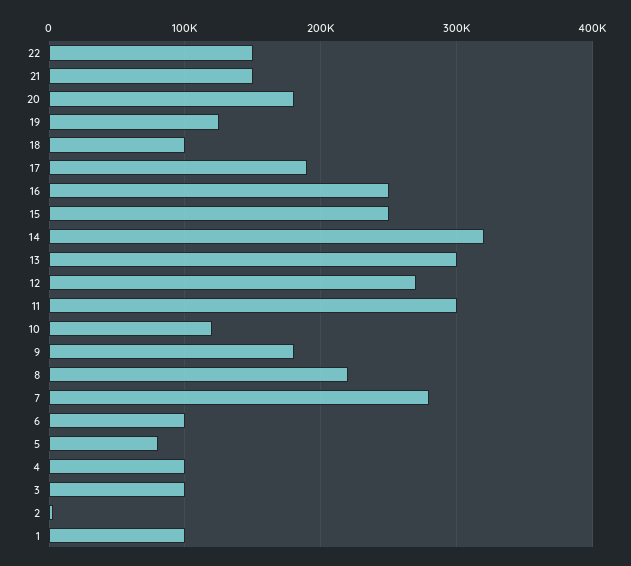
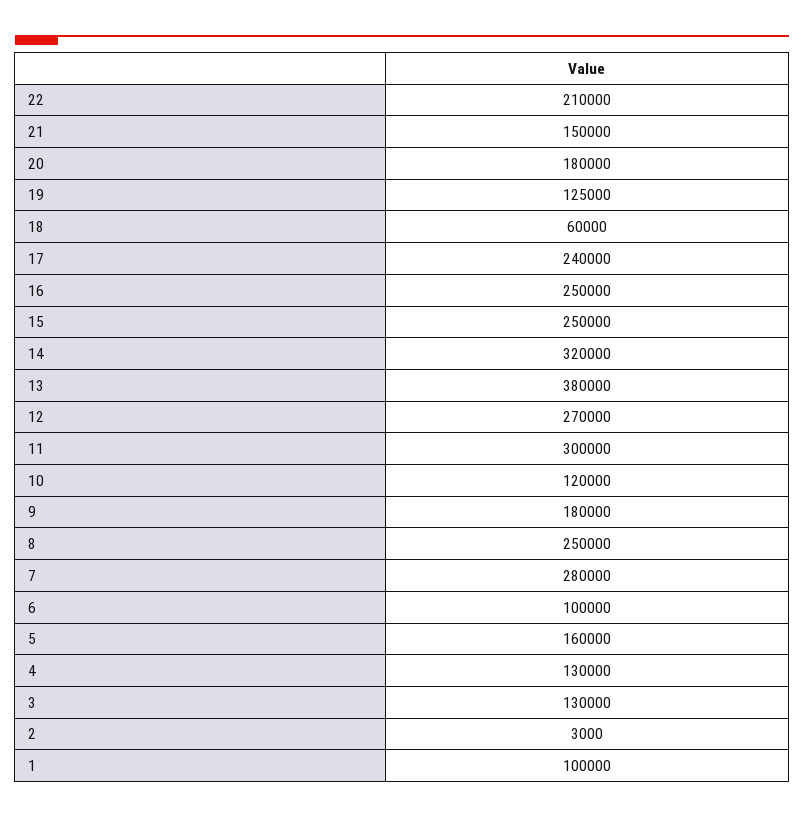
  {
-   "22": 150000,
+   "22": 210000,
    "21": 150000,
    "20": 180000,
    "19": 125000,
-   "18": 100000,
+   "18": 60000,
-   "17": 190000,
+   "17": 240000,
    "16": 250000,
    "15": 250000,
    "14": 320000,
-   "13": 300000,
+   "13": 380000,
    "12": 270000,
    "11": 300000,
    "10": 120000,
    "9": 180000,
-   "8": 220000,
+   "8": 250000,
    "7": 280000,
    "6": 100000,
-   "5": 80000,
+   "5": 160000,
-   "4": 100000,
+   "4": 130000,
-   "3": 100000,
+   "3": 130000,
    "2": 3000,
    "1": 100000
  }

